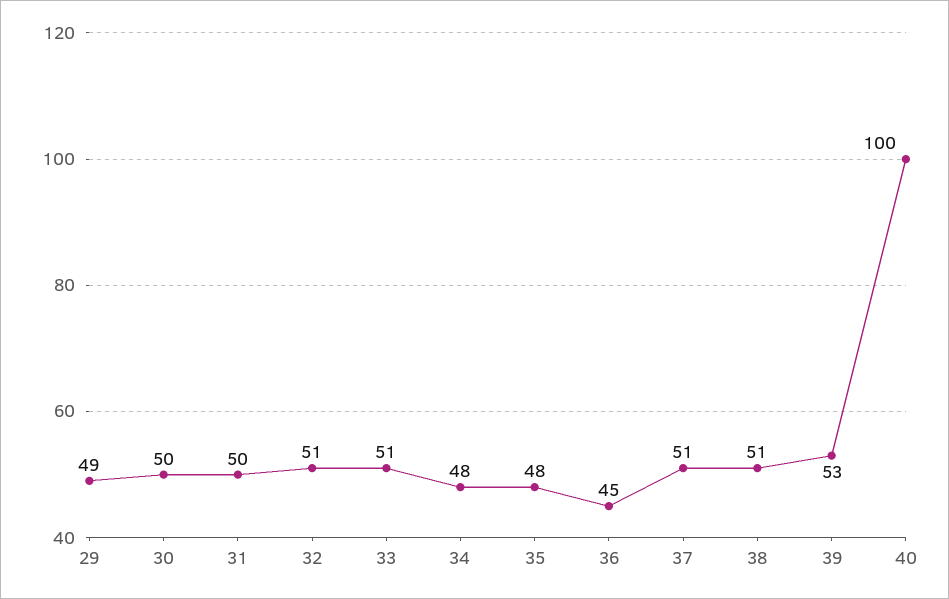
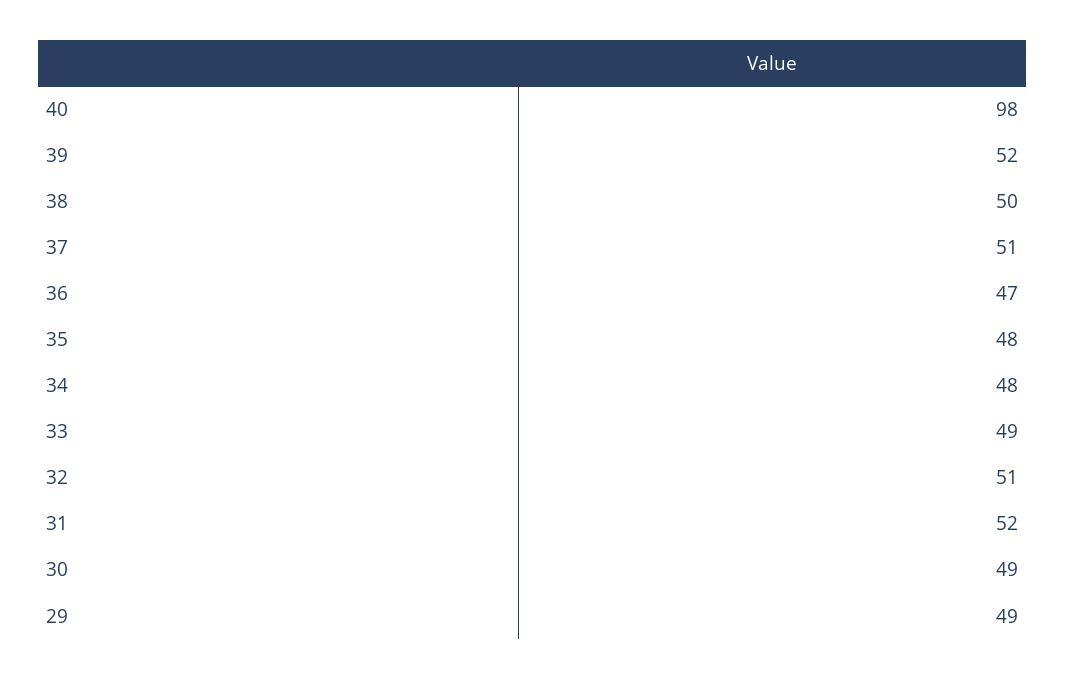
  {
    "29": 49,
-   "30": 50,
+   "30": 49,
-   "31": 50,
+   "31": 52,
    "32": 51,
-   "33": 51,
+   "33": 49,
    "34": 48,
    "35": 48,
-   "36": 45,
+   "36": 47,
    "37": 51,
-   "38": 51,
+   "38": 50,
-   "39": 53,
+   "39": 52,
-   "40": 100
+   "40": 98
  }

